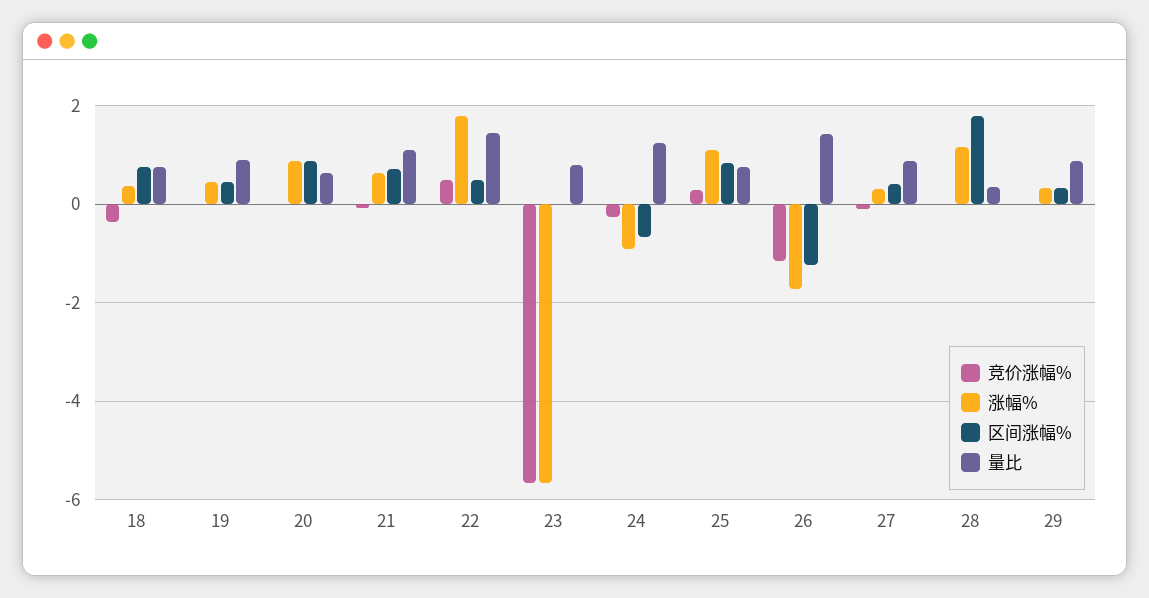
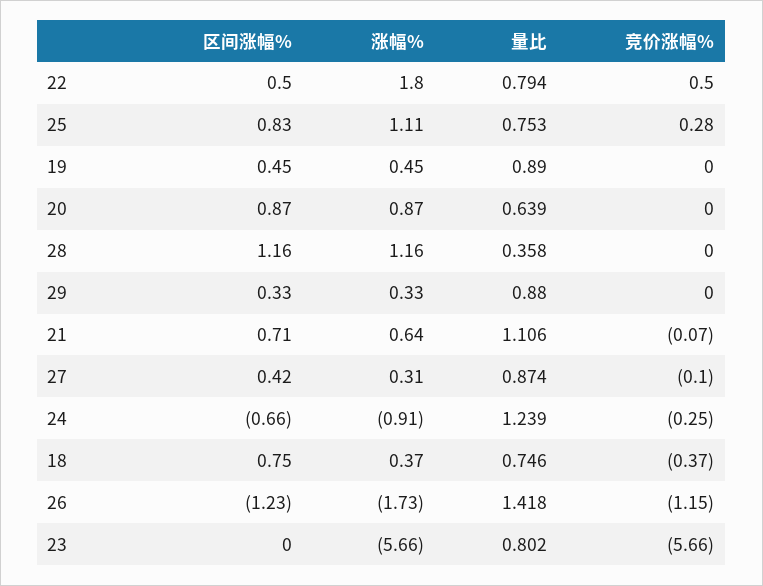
  {
    "竞价涨幅%": {
      "18": -0.37,
      "19": 0,
      "20": 0,
      "21": -0.07,
      "22": 0.5,
      "23": -5.66,
      "24": -0.25,
      "25": 0.28,
      "26": -1.15,
      "27": -0.1,
      "28": 0,
      "29": 0
    },
    "涨幅%": {
      "18": 0.37,
      "19": 0.45,
      "20": 0.87,
      "21": 0.64,
      "22": 1.8,
      "23": -5.66,
      "24": -0.91,
      "25": 1.11,
      "26": -1.73,
      "27": 0.31,
      "28": 1.16,
      "29": 0.33
    },
    "区间涨幅%": {
      "18": 0.75,
      "19": 0.45,
      "20": 0.87,
      "21": 0.71,
      "22": 0.5,
      "23": 0,
      "24": -0.66,
      "25": 0.83,
      "26": -1.23,
      "27": 0.42,
-     "28": 1.8,
+     "28": 1.16,
      "29": 0.33
    },
    "量比": {
      "18": 0.746,
      "19": 0.89,
      "20": 0.639,
      "21": 1.106,
-     "22": 1.4,
+     "22": 0.794,
      "23": 0.802,
      "24": 1.239,
      "25": 0.753,
      "26": 1.418,
      "27": 0.874,
      "28": 0.358,
      "29": 0.88
    }
  }

